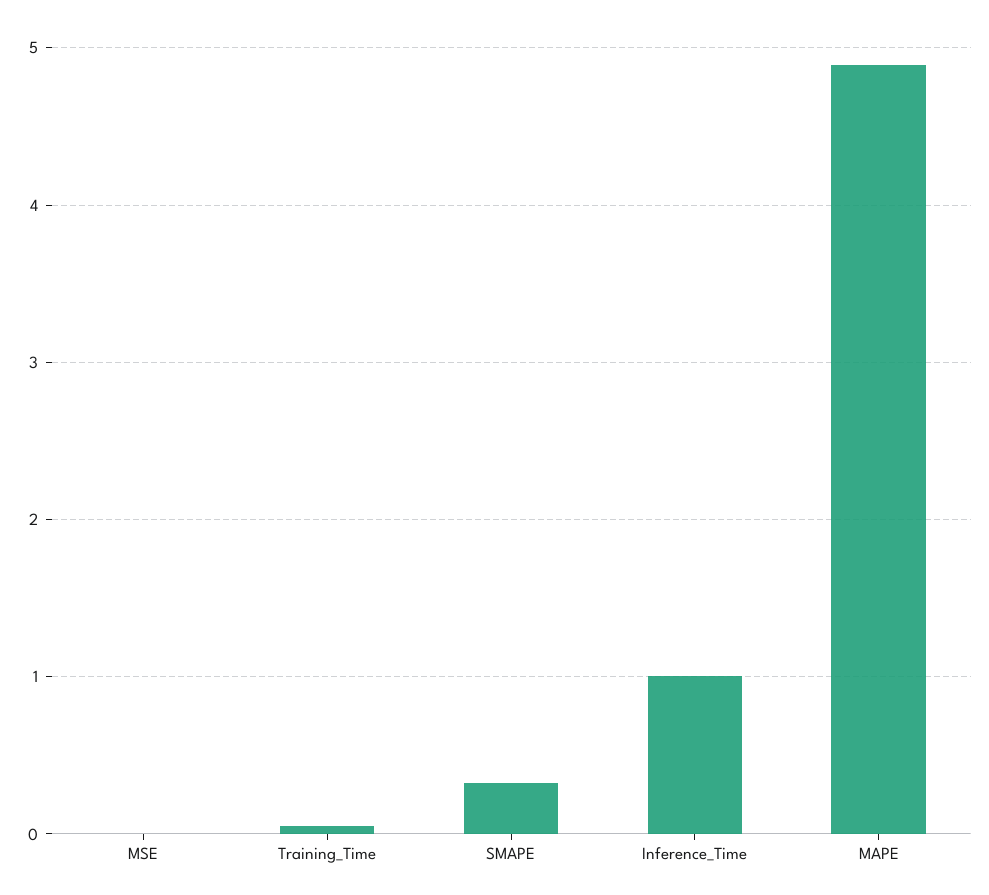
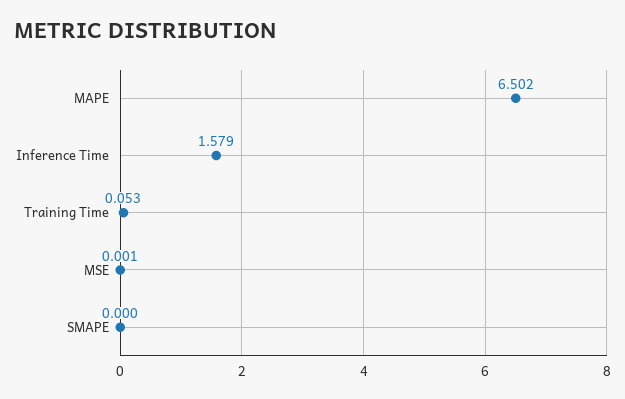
  {
    "MSE": 0.001,
    "Training_Time": 0.053,
-   "SMAPE": 0.3,
+   "SMAPE": 0,
-   "Inference_Time": 1,
+   "Inference_Time": 1.579,
-   "MAPE": 4.9
+   "MAPE": 6.502
  }

